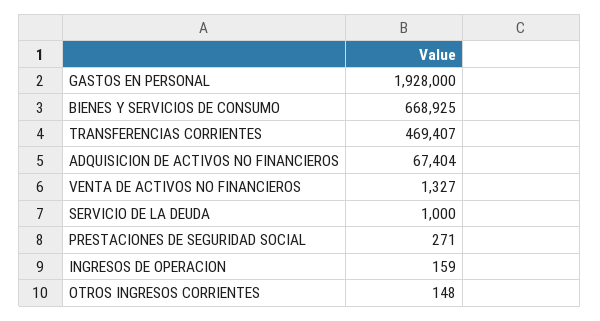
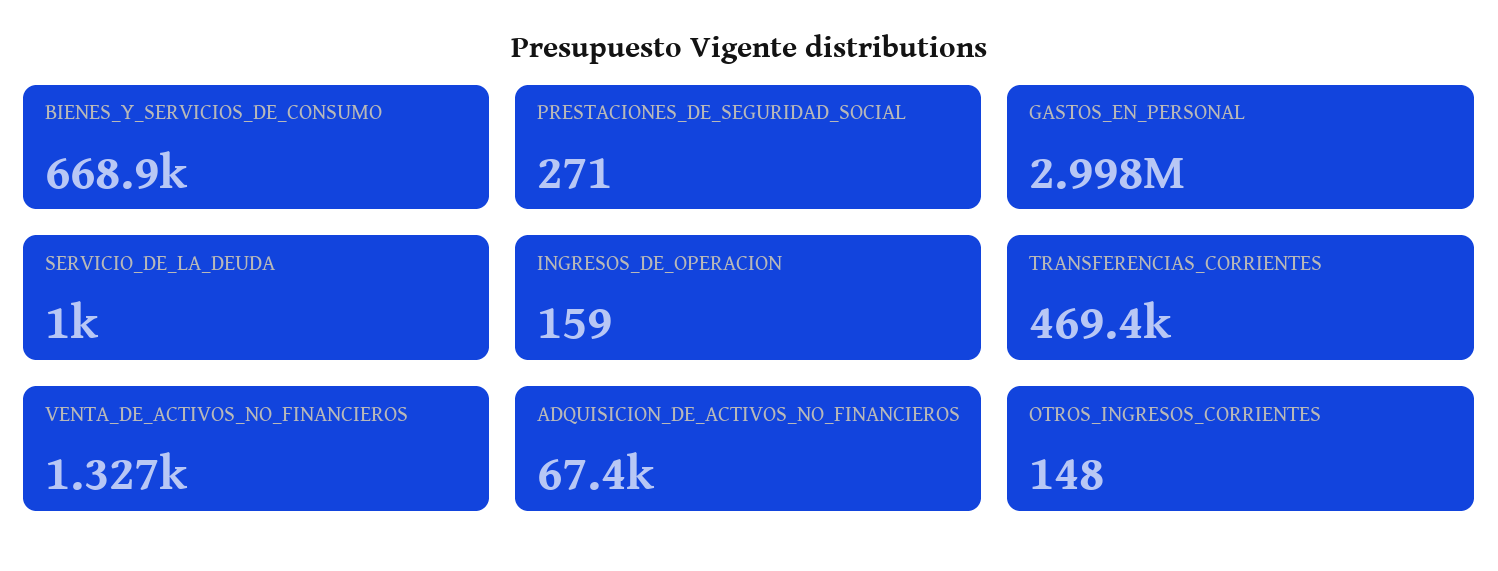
  {
-   "GASTOS EN PERSONAL": 1928000,
+   "GASTOS EN PERSONAL": 2998000,
    "BIENES Y SERVICIOS DE CONSUMO": 668925,
    "TRANSFERENCIAS CORRIENTES": 469407,
    "ADQUISICION DE ACTIVOS NO FINANCIEROS": 67404,
    "VENTA DE ACTIVOS NO FINANCIEROS": 1327,
    "SERVICIO DE LA DEUDA": 1000,
    "PRESTACIONES DE SEGURIDAD SOCIAL": 271,
    "INGRESOS DE OPERACION": 159,
    "OTROS INGRESOS CORRIENTES": 148
  }

